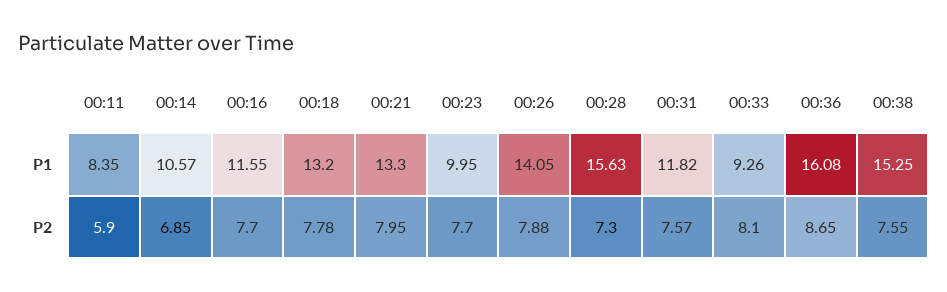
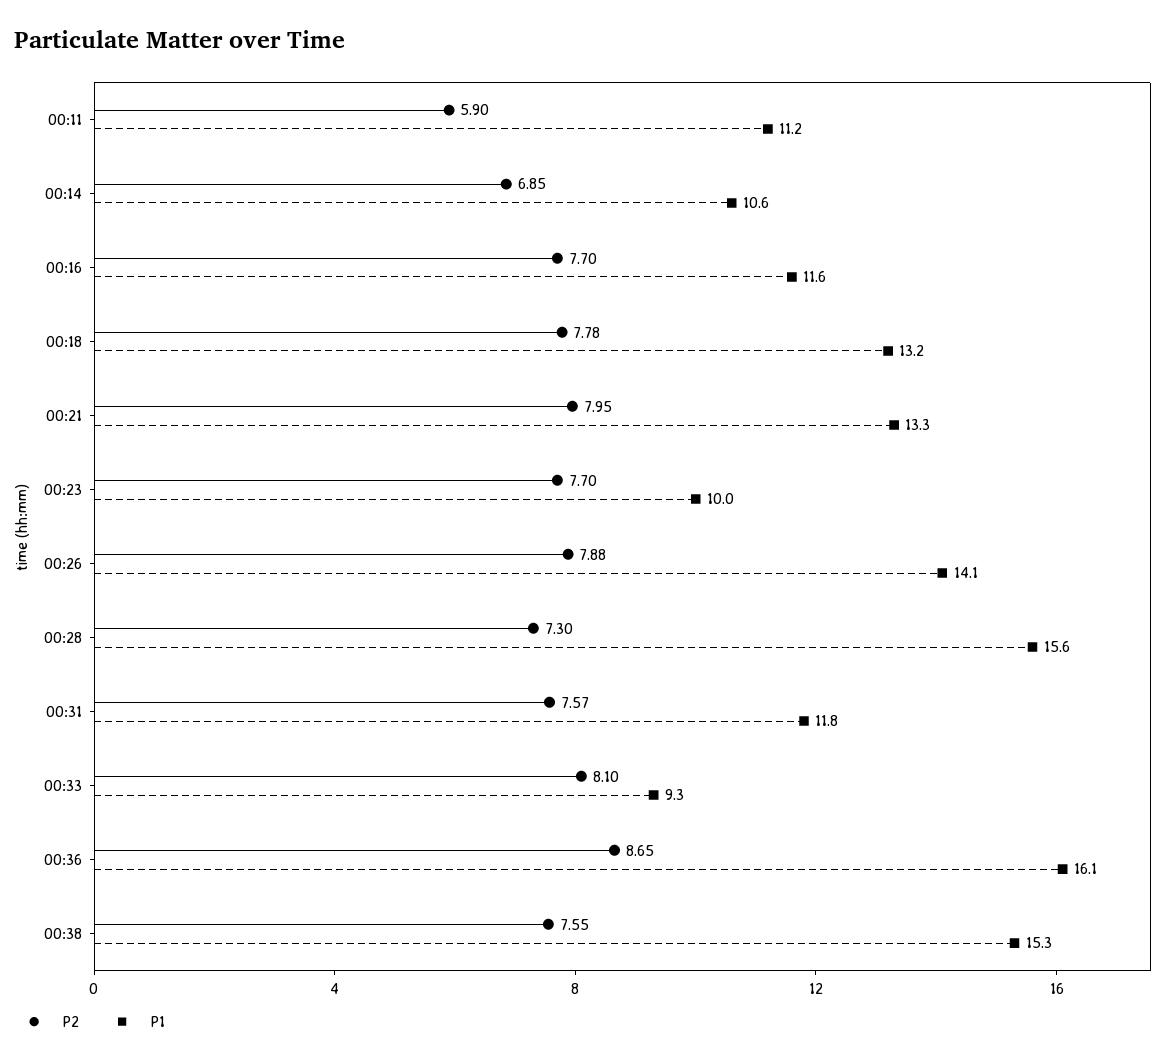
  {
    "P1": {
-     "00:11": 8.35,
+     "00:11": 11.2,
      "00:14": 10.57,
      "00:16": 11.55,
      "00:18": 13.2,
      "00:21": 13.3,
      "00:23": 9.95,
      "00:26": 14.05,
      "00:28": 15.63,
      "00:31": 11.82,
      "00:33": 9.26,
      "00:36": 16.08,
      "00:38": 15.25
    },
    "P2": {
      "00:11": 5.9,
      "00:14": 6.85,
      "00:16": 7.7,
      "00:18": 7.78,
      "00:21": 7.95,
      "00:23": 7.7,
      "00:26": 7.88,
      "00:28": 7.3,
      "00:31": 7.57,
      "00:33": 8.1,
      "00:36": 8.65,
      "00:38": 7.55
    }
  }

